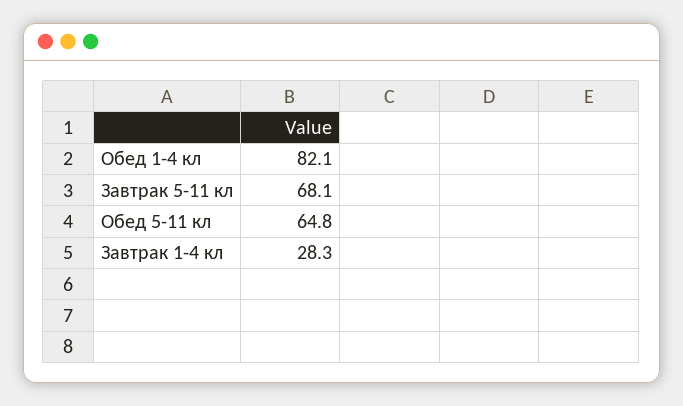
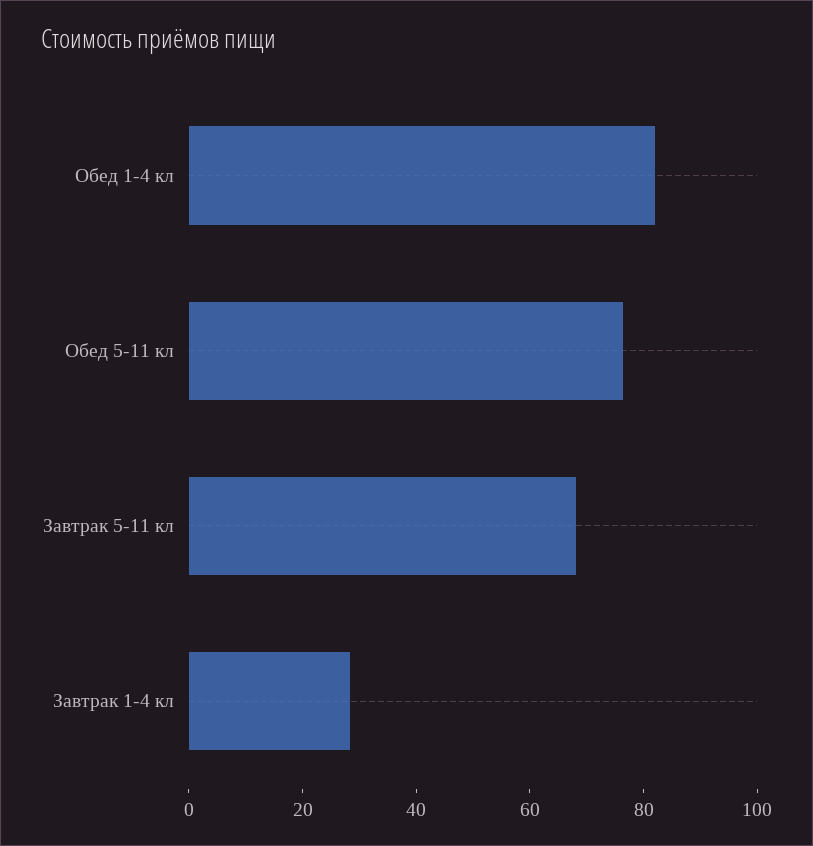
  {
    "Обед 1-4 кл": 82.1,
    "Завтрак 5-11 кл": 68.1,
-   "Обед 5-11 кл": 64.8,
+   "Обед 5-11 кл": 75,
    "Завтрак 1-4 кл": 28.3
  }

